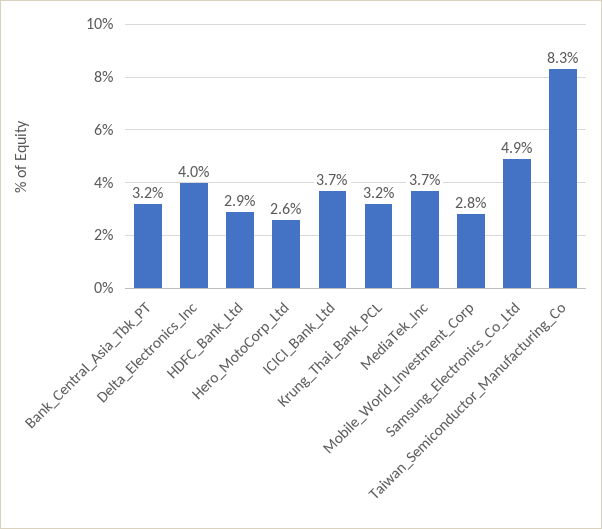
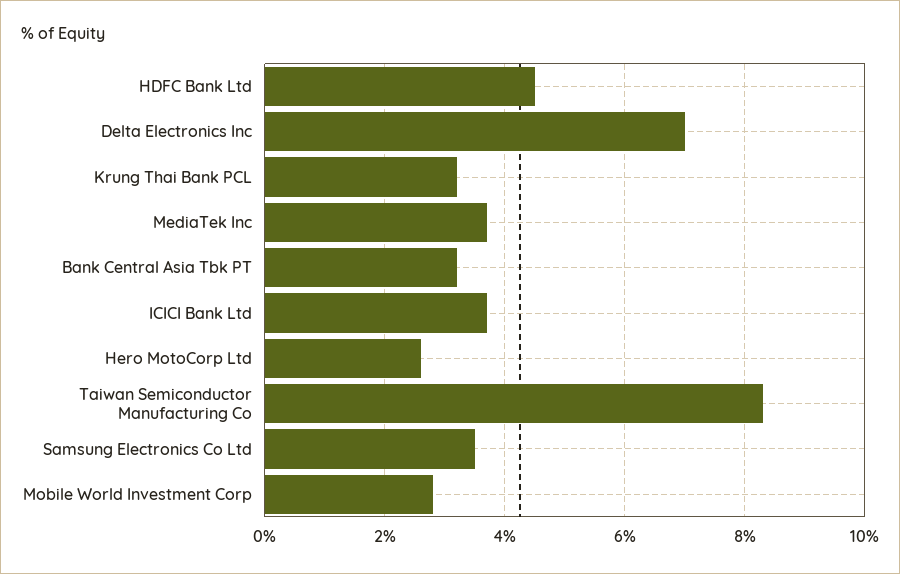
  {
    "Bank_Central_Asia_Tbk_PT": 3.2,
-   "Delta_Electronics_Inc": 4,
+   "Delta_Electronics_Inc": 7,
-   "HDFC_Bank_Ltd": 2.9,
+   "HDFC_Bank_Ltd": 4.5,
    "Hero_MotoCorp_Ltd": 2.6,
    "ICICI_Bank_Ltd": 3.7,
    "Krung_Thai_Bank_PCL": 3.2,
    "MediaTek_Inc": 3.7,
    "Mobile_World_Investment_Corp": 2.8,
-   "Samsung_Electronics_Co_Ltd": 4.9,
+   "Samsung_Electronics_Co_Ltd": 3.5,
    "Taiwan_Semiconductor_Manufacturing_Co": 8.3
  }

